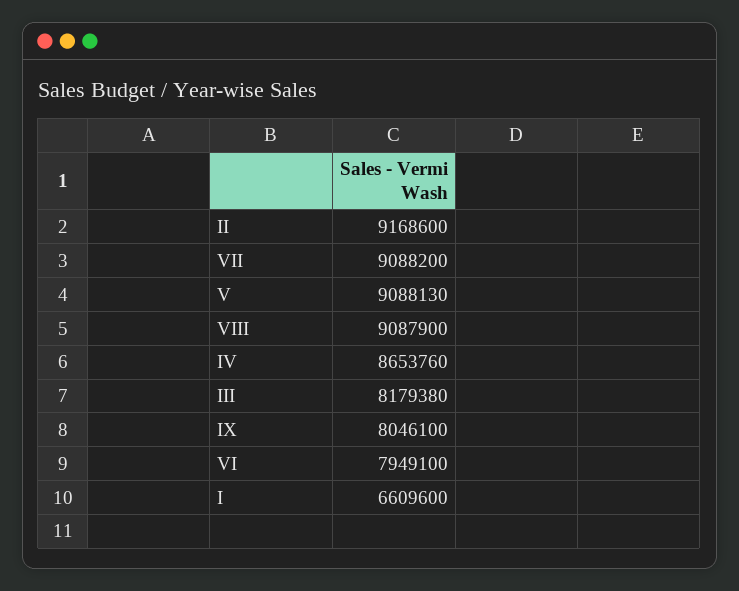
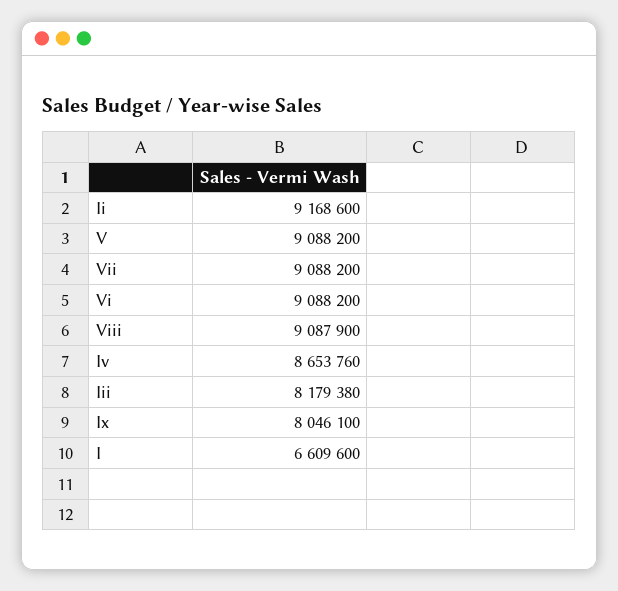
  {
    "II": 9168600,
    "VII": 9088200,
-   "V": 9088130,
+   "V": 9088200,
    "VIII": 9087900,
    "IV": 8653760,
    "III": 8179380,
    "IX": 8046100,
-   "VI": 7949100,
+   "VI": 9088200,
    "I": 6609600
  }

